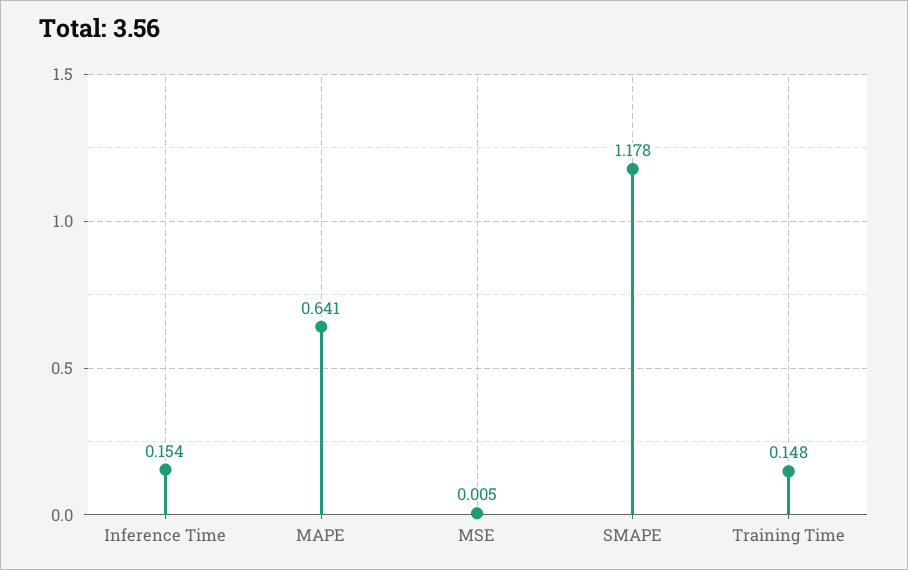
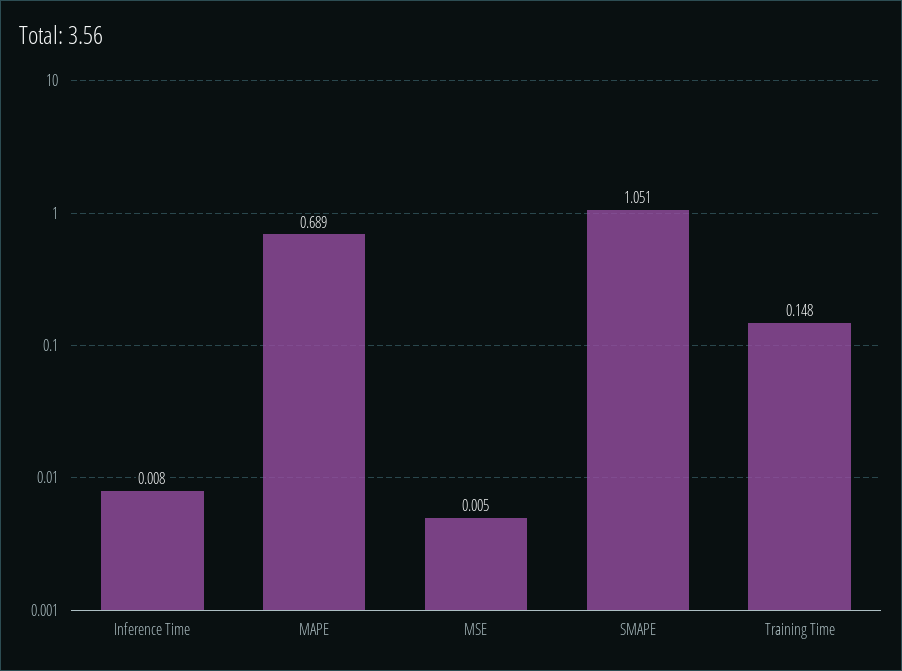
  {
-   "Inference Time": 0.154,
+   "Inference Time": 0.008,
-   "MAPE": 0.641,
+   "MAPE": 0.689,
    "MSE": 0.005,
-   "SMAPE": 1.178,
+   "SMAPE": 1.051,
    "Training Time": 0.148
  }

